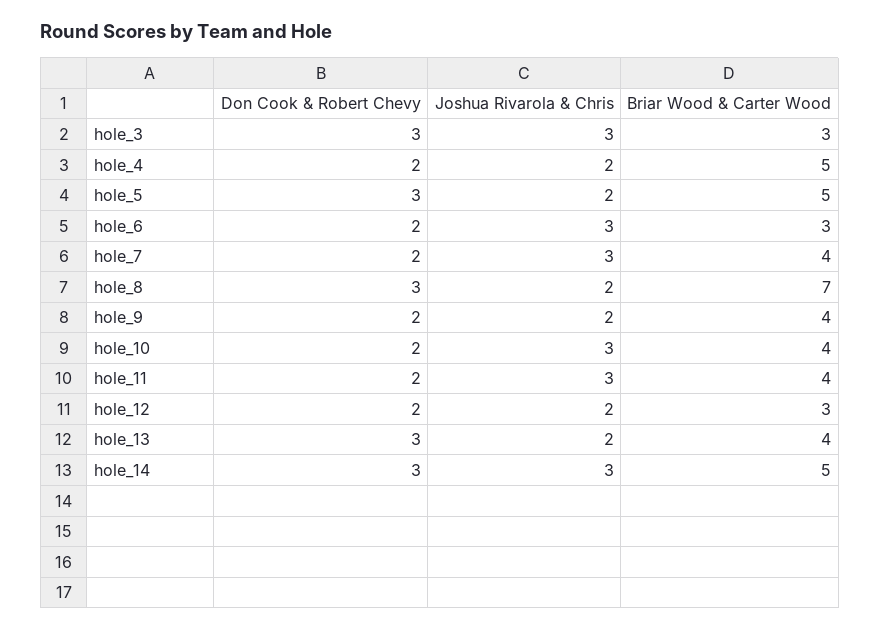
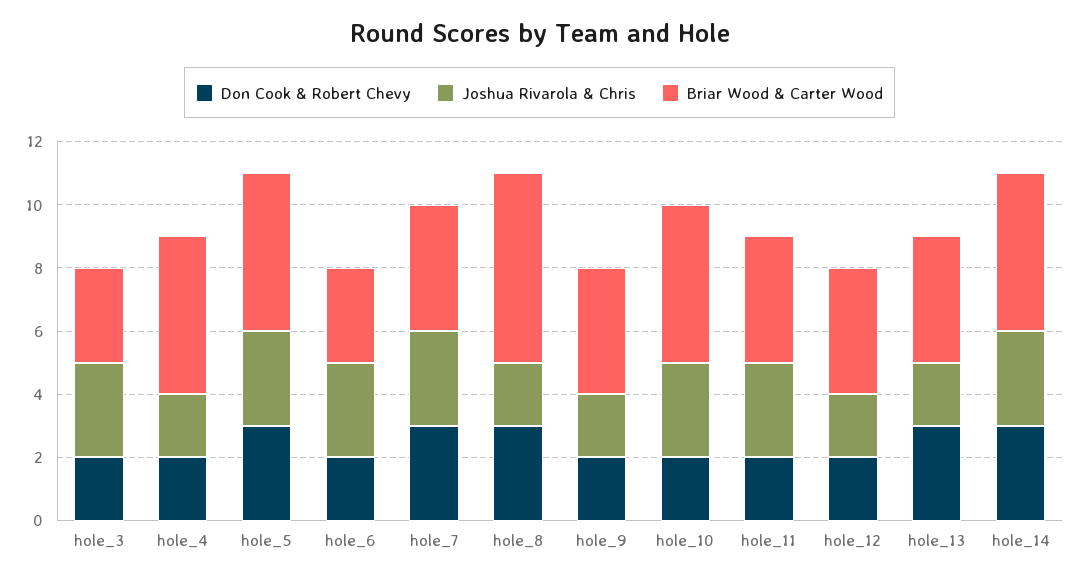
  {
    "Don Cook & Robert Chevy": {
-     "hole_3": 3,
+     "hole_3": 2,
      "hole_4": 2,
      "hole_5": 3,
      "hole_6": 2,
-     "hole_7": 2,
+     "hole_7": 3,
      "hole_8": 3,
      "hole_9": 2,
      "hole_10": 2,
      "hole_11": 2,
      "hole_12": 2,
      "hole_13": 3,
      "hole_14": 3
    },
    "Joshua Rivarola & Chris": {
      "hole_3": 3,
      "hole_4": 2,
-     "hole_5": 2,
+     "hole_5": 3,
      "hole_6": 3,
      "hole_7": 3,
      "hole_8": 2,
      "hole_9": 2,
      "hole_10": 3,
      "hole_11": 3,
      "hole_12": 2,
      "hole_13": 2,
      "hole_14": 3
    },
    "Briar Wood & Carter Wood": {
      "hole_3": 3,
      "hole_4": 5,
      "hole_5": 5,
      "hole_6": 3,
      "hole_7": 4,
-     "hole_8": 7,
+     "hole_8": 6,
      "hole_9": 4,
-     "hole_10": 4,
+     "hole_10": 5,
      "hole_11": 4,
-     "hole_12": 3,
+     "hole_12": 4,
      "hole_13": 4,
      "hole_14": 5
    }
  }

